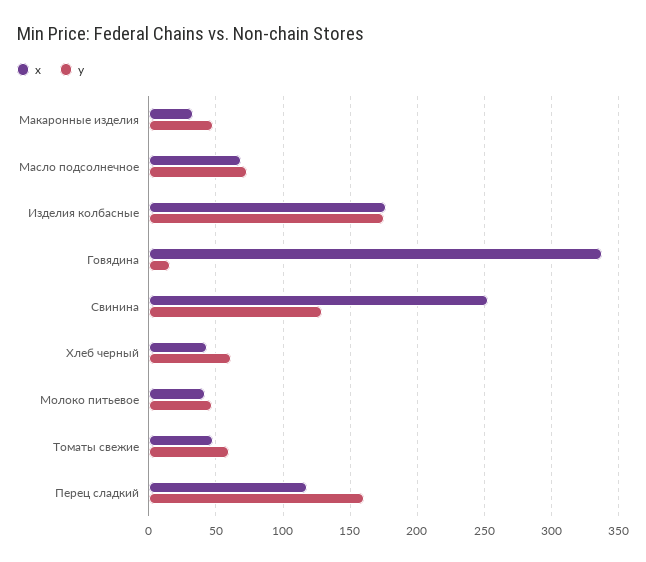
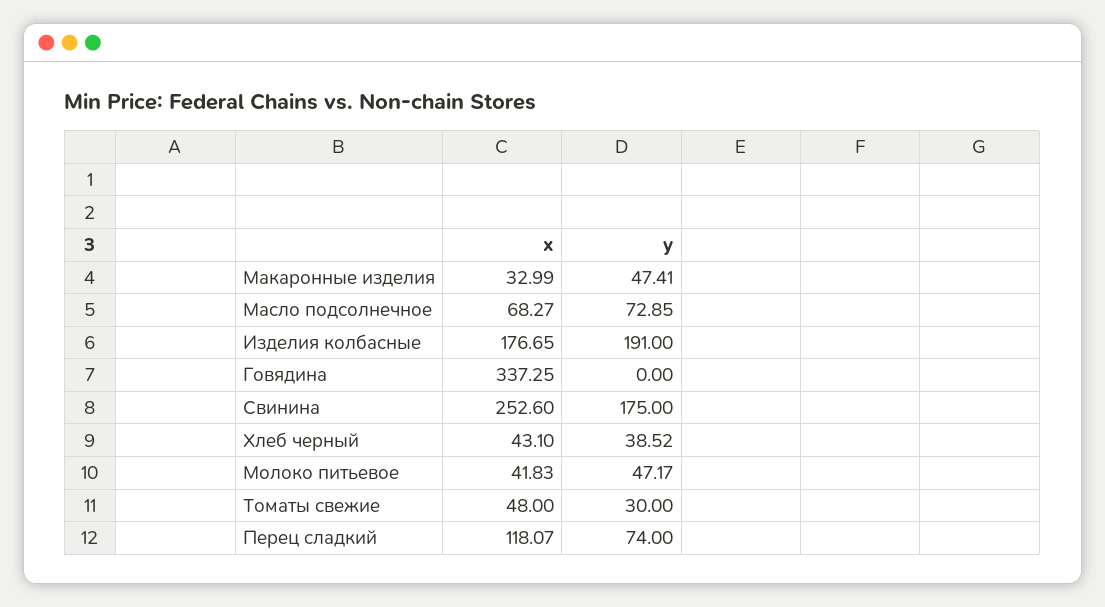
  {
    "x": {
      "Макаронные изделия": 32.99,
      "Масло подсолнечное": 68.27,
      "Изделия колбасные": 176.65,
      "Говядина": 337.25,
      "Свинина": 252.6,
      "Хлеб черный": 43.1,
      "Молоко питьевое": 41.83,
      "Томаты свежие": 48,
      "Перец сладкий": 118.07
    },
    "y": {
      "Макаронные изделия": 47.41,
      "Масло подсолнечное": 72.85,
-     "Изделия колбасные": 175,
+     "Изделия колбасные": 191,
-     "Говядина": 15,
+     "Говядина": 0,
-     "Свинина": 130,
+     "Свинина": 175,
-     "Хлеб черный": 60,
+     "Хлеб черный": 38.52,
      "Молоко питьевое": 47.17,
-     "Томаты свежие": 60,
+     "Томаты свежие": 30,
-     "Перец сладкий": 160
+     "Перец сладкий": 74
    }
  }

